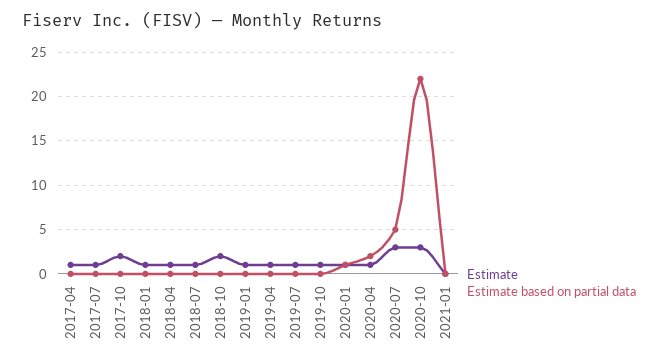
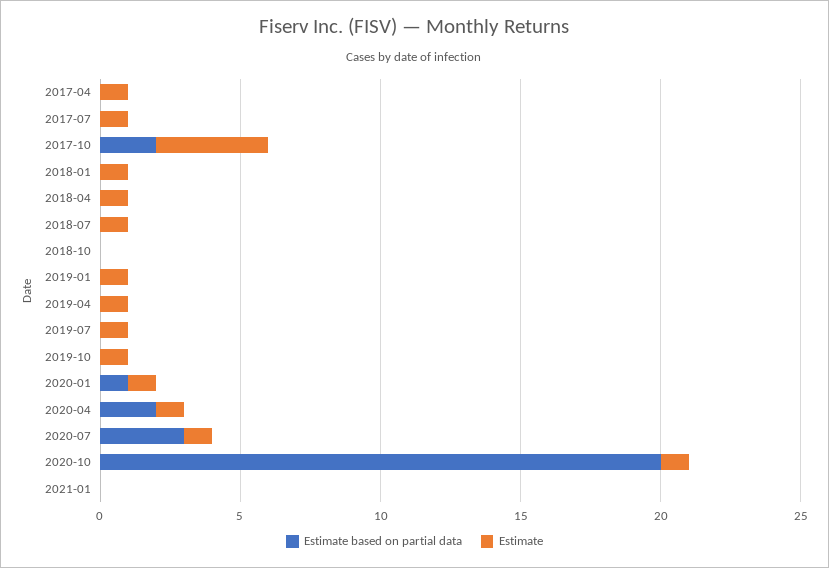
  {
    "Estimate": {
      "2017-04": 1,
      "2017-07": 1,
-     "2017-10": 2,
+     "2017-10": 4,
      "2018-01": 1,
      "2018-04": 1,
      "2018-07": 1,
-     "2018-10": 2,
+     "2018-10": 0,
      "2019-01": 1,
      "2019-04": 1,
      "2019-07": 1,
      "2019-10": 1,
      "2020-01": 1,
      "2020-04": 1,
-     "2020-07": 3,
+     "2020-07": 1,
-     "2020-10": 3,
+     "2020-10": 1,
      "2021-01": 0
    },
    "Estimate based on partial data": {
      "2017-04": 0,
      "2017-07": 0,
-     "2017-10": 0,
+     "2017-10": 2,
      "2018-01": 0,
      "2018-04": 0,
      "2018-07": 0,
      "2018-10": 0,
      "2019-01": 0,
      "2019-04": 0,
      "2019-07": 0,
      "2019-10": 0,
      "2020-01": 1,
      "2020-04": 2,
-     "2020-07": 5,
+     "2020-07": 3,
-     "2020-10": 22,
+     "2020-10": 20,
      "2021-01": 0
    }
  }

